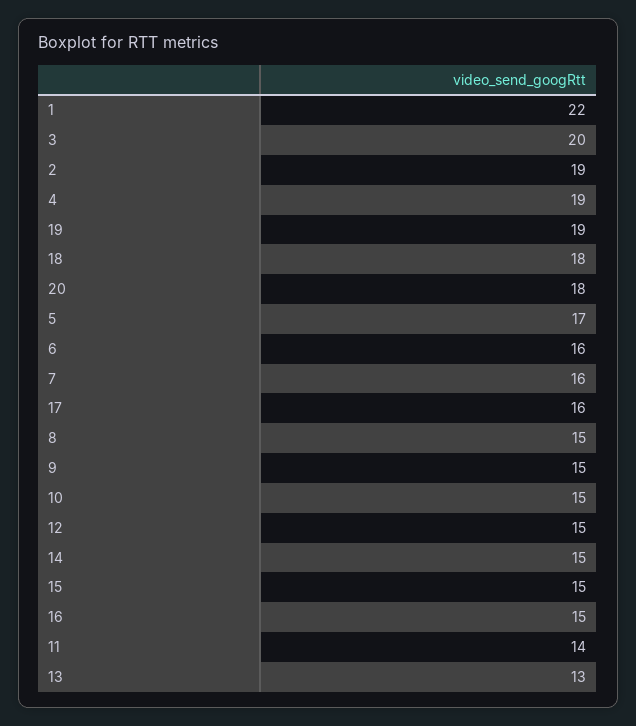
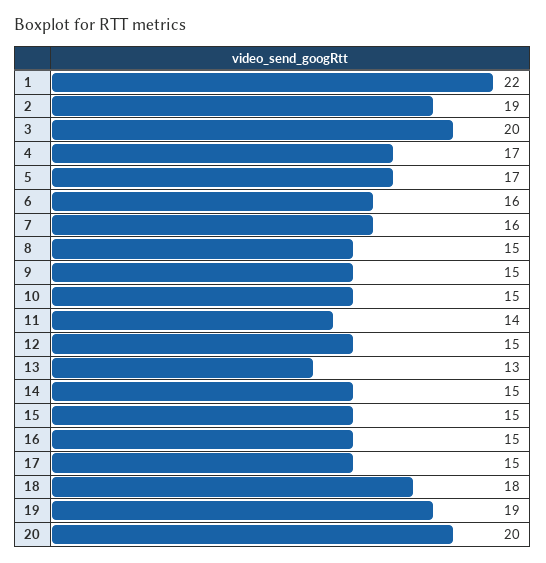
  {
    "1": 22,
    "3": 20,
    "2": 19,
-   "4": 19,
+   "4": 17,
    "19": 19,
    "18": 18,
-   "20": 18,
+   "20": 20,
    "5": 17,
    "6": 16,
    "7": 16,
-   "17": 16,
+   "17": 15,
    "8": 15,
    "9": 15,
    "10": 15,
    "12": 15,
    "14": 15,
    "15": 15,
    "16": 15,
    "11": 14,
    "13": 13
  }

